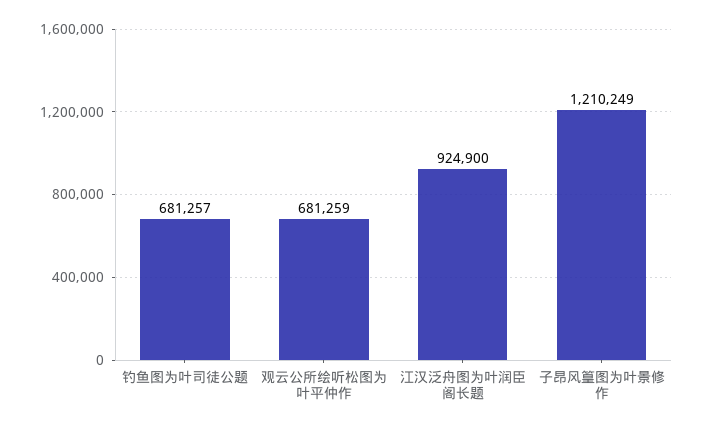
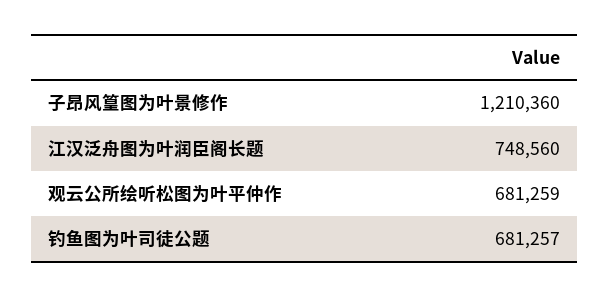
  {
    "钓鱼图为叶司徒公题": 681257,
    "观云公所绘听松图为叶平仲作": 681259,
-   "江汉泛舟图为叶润臣阁长题": 924900,
+   "江汉泛舟图为叶润臣阁长题": 748560,
-   "子昂风篁图为叶景修作": 1210249
+   "子昂风篁图为叶景修作": 1210360
  }

